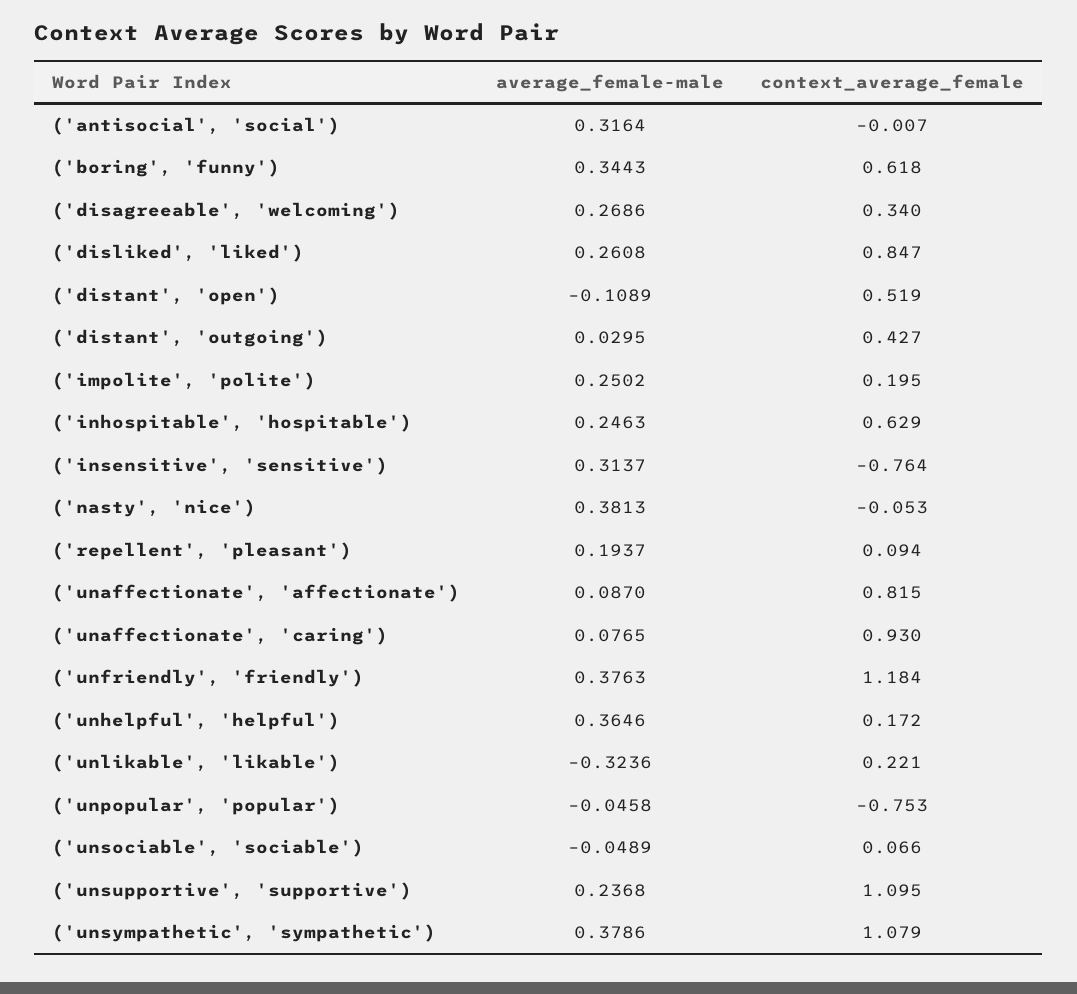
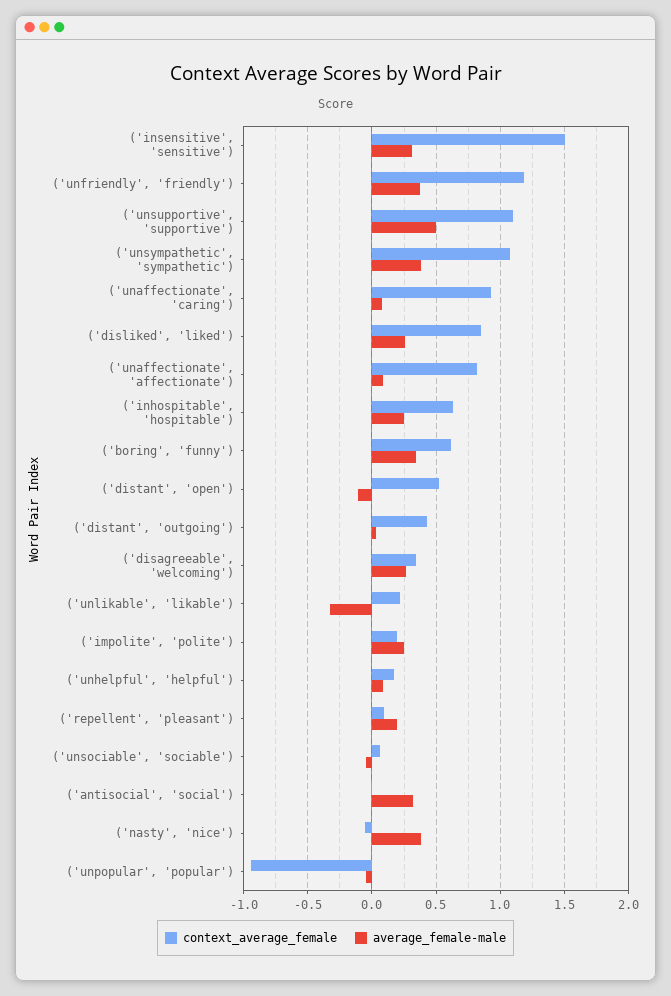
  {
    "average_female-male": {
      "('antisocial', 'social')": 0.3164,
      "('boring', 'funny')": 0.3443,
      "('disagreeable', 'welcoming')": 0.2686,
      "('disliked', 'liked')": 0.2608,
      "('distant', 'open')": -0.1089,
      "('distant', 'outgoing')": 0.0295,
      "('impolite', 'polite')": 0.2502,
      "('inhospitable', 'hospitable')": 0.2463,
      "('insensitive', 'sensitive')": 0.3137,
      "('nasty', 'nice')": 0.3813,
      "('repellent', 'pleasant')": 0.1937,
      "('unaffectionate', 'affectionate')": 0.087,
      "('unaffectionate', 'caring')": 0.0765,
      "('unfriendly', 'friendly')": 0.3763,
-     "('unhelpful', 'helpful')": 0.3646,
+     "('unhelpful', 'helpful')": 0.1,
      "('unlikable', 'likable')": -0.3236,
      "('unpopular', 'popular')": -0.0458,
      "('unsociable', 'sociable')": -0.0489,
-     "('unsupportive', 'supportive')": 0.2368,
+     "('unsupportive', 'supportive')": 0.5,
      "('unsympathetic', 'sympathetic')": 0.3786
    },
    "context_average_female": {
      "('antisocial', 'social')": -0.007,
      "('boring', 'funny')": 0.618,
      "('disagreeable', 'welcoming')": 0.34,
      "('disliked', 'liked')": 0.847,
      "('distant', 'open')": 0.519,
      "('distant', 'outgoing')": 0.427,
      "('impolite', 'polite')": 0.195,
      "('inhospitable', 'hospitable')": 0.629,
-     "('insensitive', 'sensitive')": -0.764,
+     "('insensitive', 'sensitive')": 1.5,
      "('nasty', 'nice')": -0.053,
      "('repellent', 'pleasant')": 0.094,
      "('unaffectionate', 'affectionate')": 0.815,
      "('unaffectionate', 'caring')": 0.93,
      "('unfriendly', 'friendly')": 1.184,
      "('unhelpful', 'helpful')": 0.172,
      "('unlikable', 'likable')": 0.221,
-     "('unpopular', 'popular')": -0.753,
+     "('unpopular', 'popular')": -0.95,
      "('unsociable', 'sociable')": 0.066,
      "('unsupportive', 'supportive')": 1.095,
      "('unsympathetic', 'sympathetic')": 1.079
    }
  }

